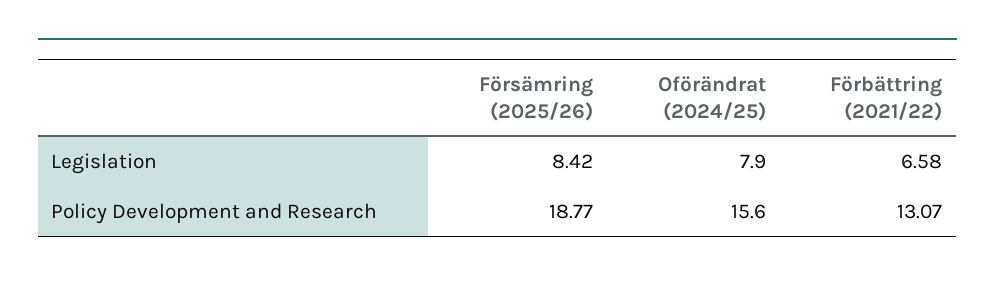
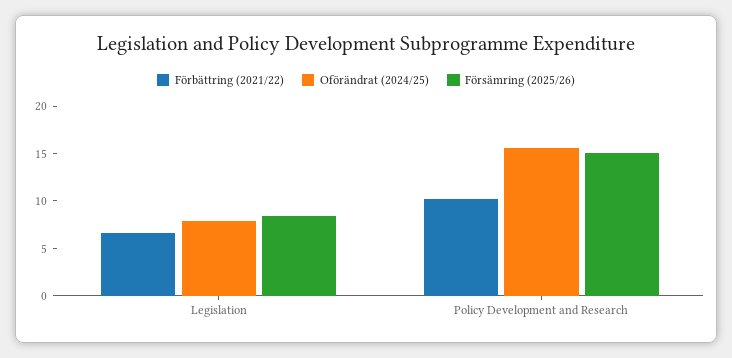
  {
    "Försämring (2025/26)": {
      "Legislation": 8.42,
-     "Policy Development and Research": 18.77
+     "Policy Development and Research": 15
    },
    "Oförändrat (2024/25)": {
      "Legislation": 7.9,
      "Policy Development and Research": 15.6
    },
    "Förbättring (2021/22)": {
      "Legislation": 6.58,
-     "Policy Development and Research": 13.07
+     "Policy Development and Research": 10
    }
  }

